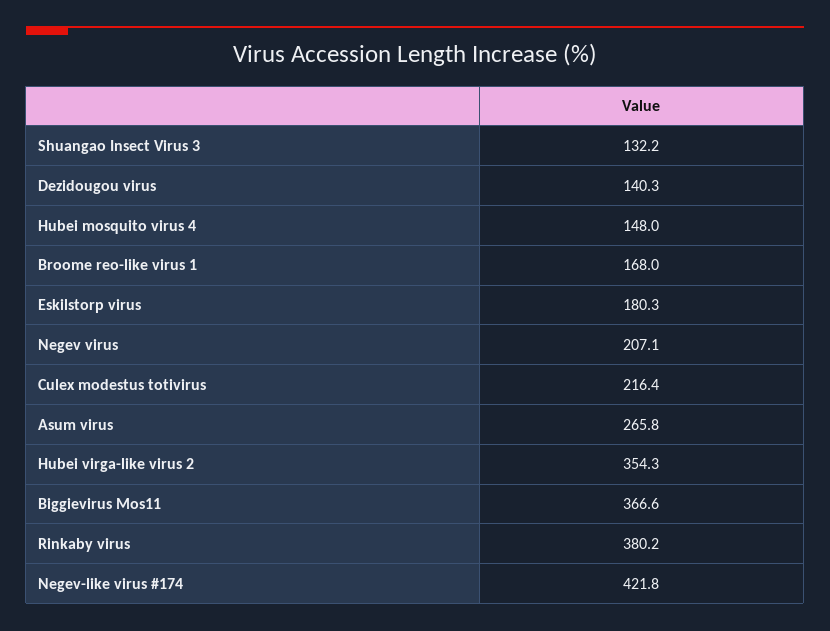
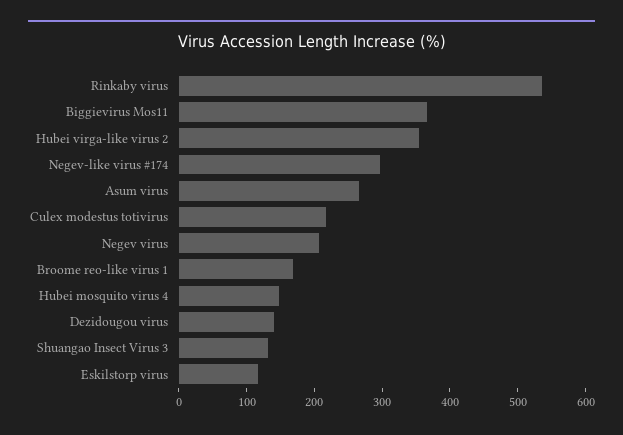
  {
    "Shuangao Insect Virus 3": 132.2,
    "Dezidougou virus": 140.3,
    "Hubei mosquito virus 4": 148,
    "Broome reo-like virus 1": 168,
-   "Eskilstorp virus": 180.3,
+   "Eskilstorp virus": 120,
    "Negev virus": 207.1,
    "Culex modestus totivirus": 216.4,
    "Asum virus": 265.8,
    "Hubei virga-like virus 2": 354.3,
    "Biggievirus Mos11": 366.6,
-   "Rinkaby virus": 380.2,
+   "Rinkaby virus": 540,
-   "Negev-like virus #174": 421.8
+   "Negev-like virus #174": 300
  }

